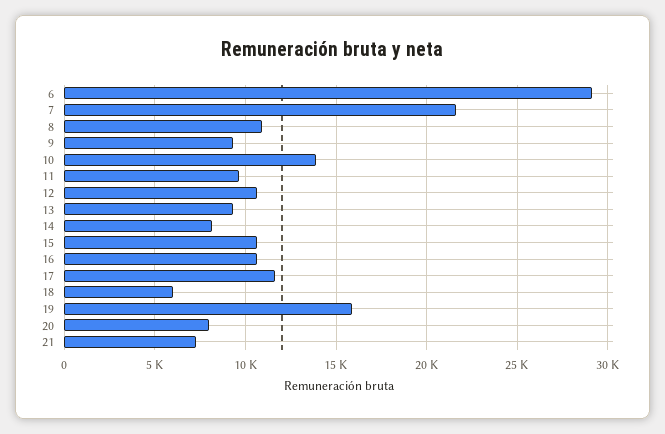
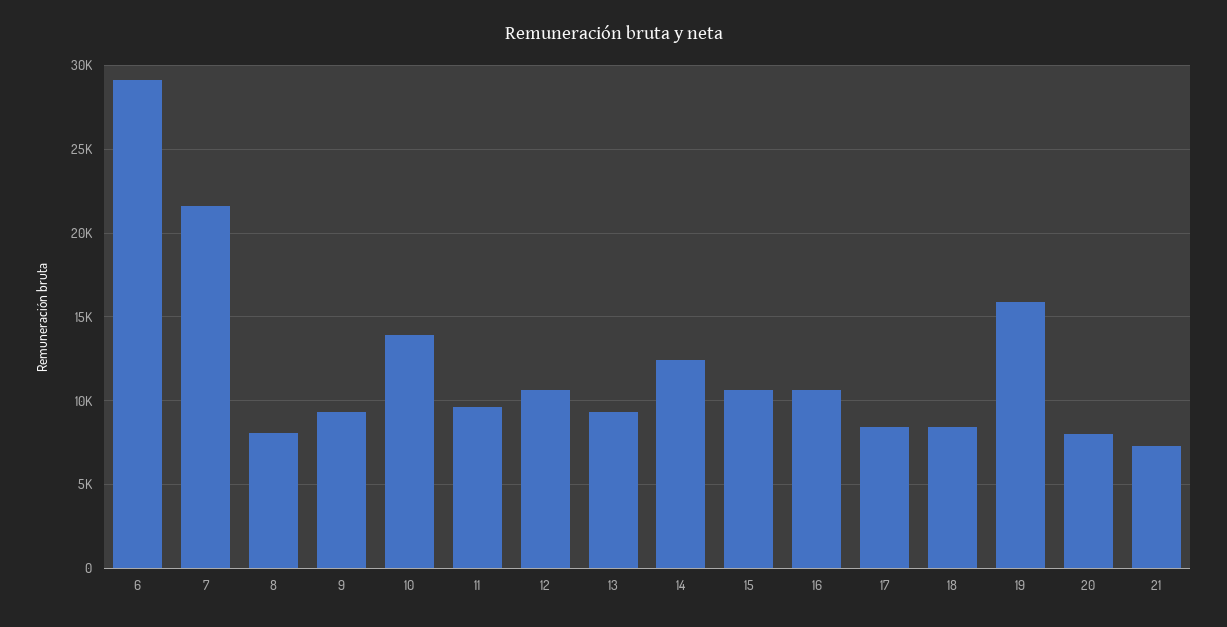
  {
    "6": 29000,
    "7": 21500,
-   "8": 11000,
+   "8": 8000,
    "9": 9500,
    "10": 14000,
    "11": 9500,
    "12": 10500,
    "13": 9500,
-   "14": 8000,
+   "14": 12500,
    "15": 10500,
    "16": 10500,
-   "17": 11500,
+   "17": 8500,
-   "18": 6000,
+   "18": 8500,
    "19": 16000,
    "20": 8000,
    "21": 7500
  }

